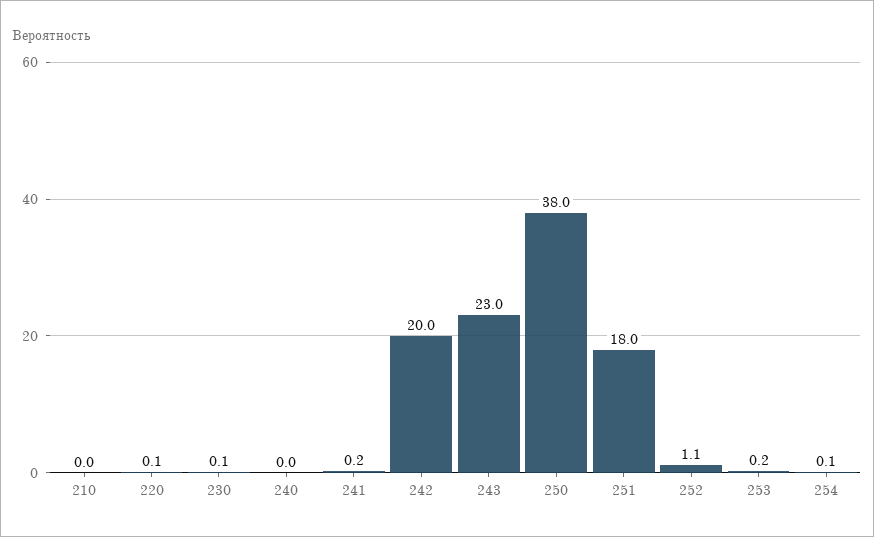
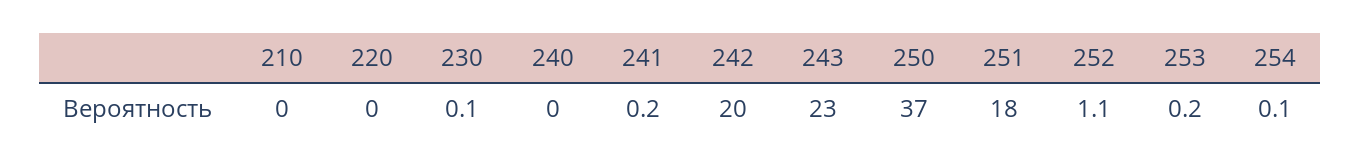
  {
    "210": 0,
-   "220": 0.1,
+   "220": 0,
    "230": 0.1,
    "240": 0,
    "241": 0.2,
    "242": 20,
    "243": 23,
-   "250": 38,
+   "250": 37,
    "251": 18,
    "252": 1.1,
    "253": 0.2,
    "254": 0.1
  }

